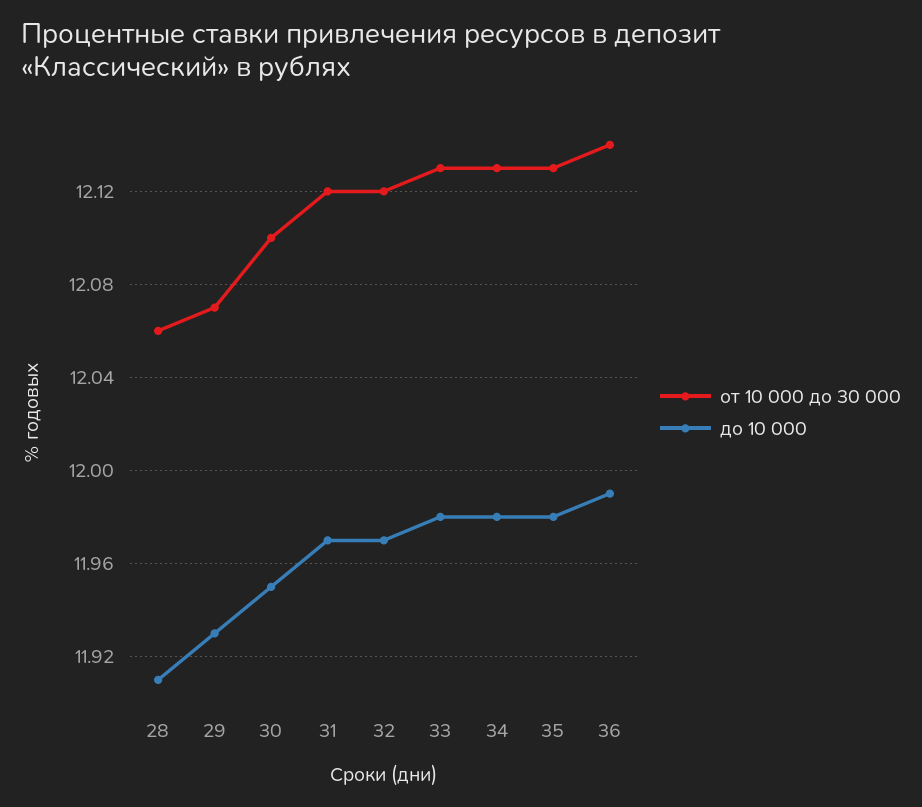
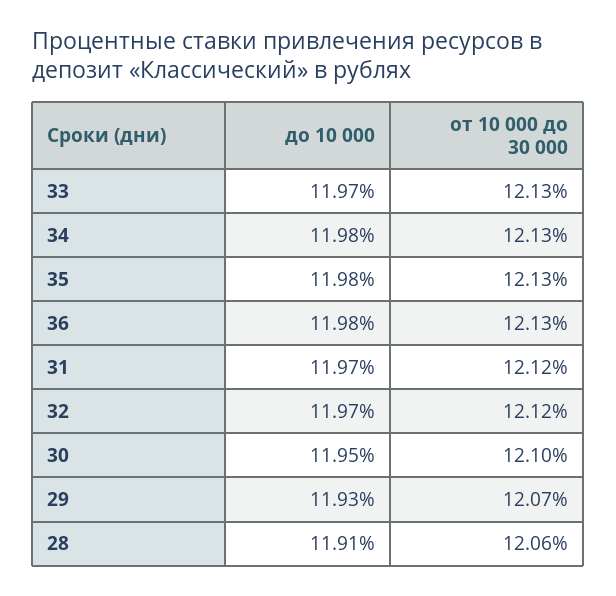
  {
    "от 10 000 до 30 000": {
      "28": 12.06,
      "29": 12.07,
      "30": 12.1,
      "31": 12.12,
      "32": 12.12,
      "33": 12.13,
      "34": 12.13,
      "35": 12.13,
-     "36": 12.14
+     "36": 12.13
    },
    "до 10 000": {
      "28": 11.91,
      "29": 11.93,
      "30": 11.95,
      "31": 11.97,
      "32": 11.97,
-     "33": 11.98,
+     "33": 11.97,
      "34": 11.98,
      "35": 11.98,
-     "36": 11.99
+     "36": 11.98
    }
  }

